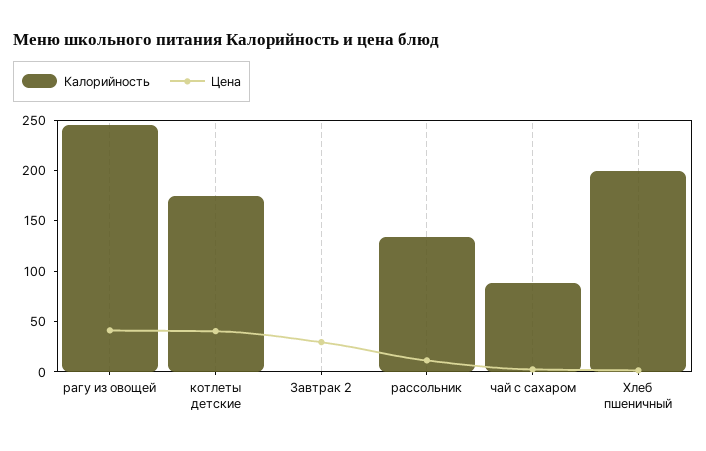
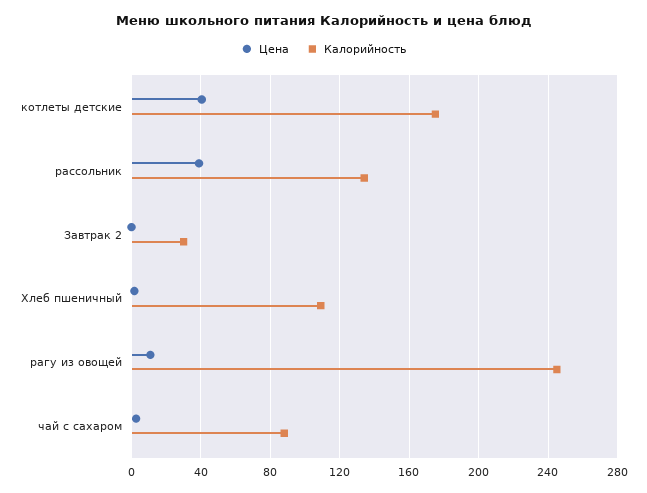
  {
    "Калорийность": {
      "рагу из овощей": 245,
      "котлеты детские": 175,
-     "Завтрак 2": 0,
+     "Завтрак 2": 30,
      "рассольник": 135,
      "чай с сахаром": 90,
-     "Хлеб пшеничный": 200
+     "Хлеб пшеничный": 110
    },
    "Цена": {
-     "рагу из овощей": 40,
+     "рагу из овощей": 10,
      "котлеты детские": 40,
-     "Завтрак 2": 30,
+     "Завтрак 2": 0,
-     "рассольник": 10,
+     "рассольник": 40,
      "чай с сахаром": 5,
      "Хлеб пшеничный": 0
    }
  }

